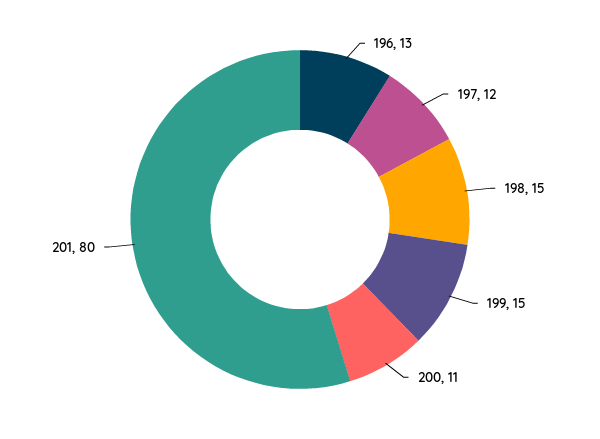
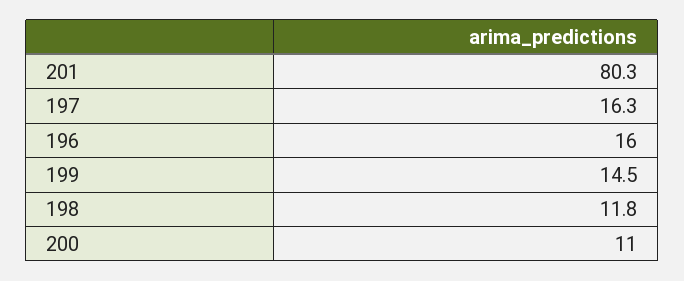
  {
-   "196": 13,
+   "196": 16,
-   "197": 12,
+   "197": 16.3,
-   "198": 15,
+   "198": 11.8,
    "199": 14.5,
    "200": 11,
    "201": 80.3
  }

